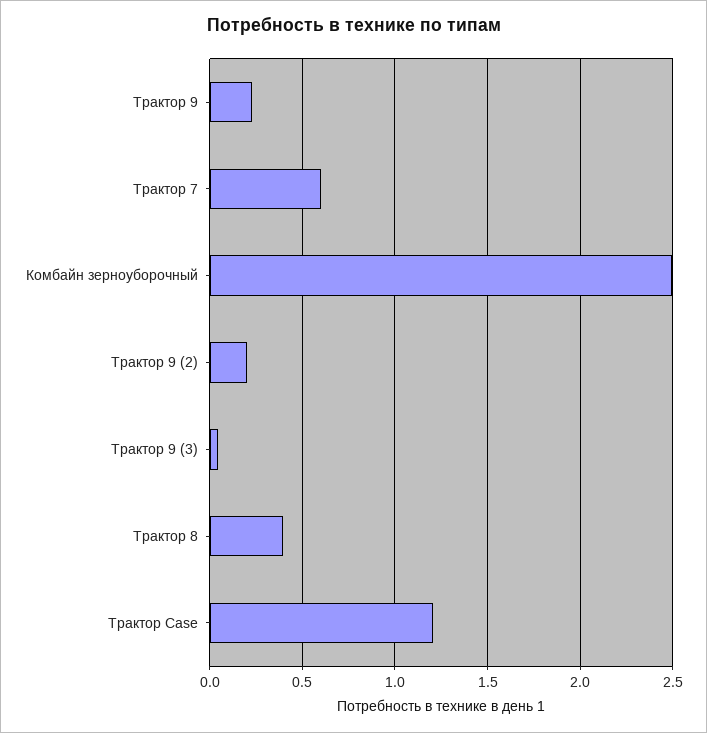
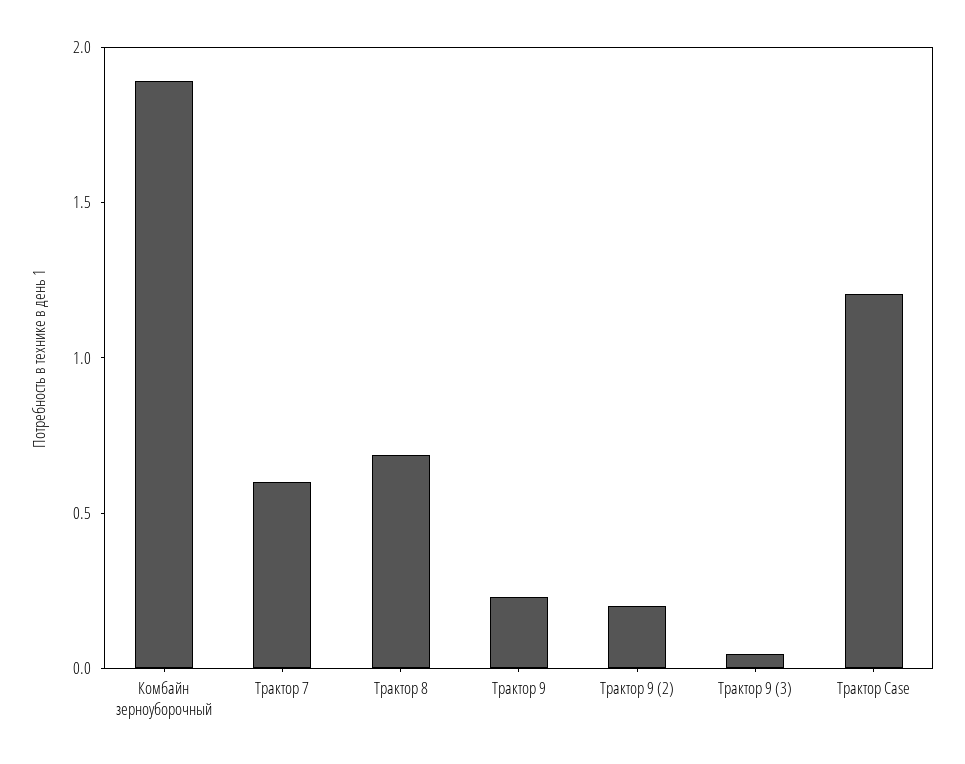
  {
    "Трактор 9": 0.25,
    "Трактор 7": 0.6,
-   "Комбайн зерноуборочный": 2.5,
+   "Комбайн зерноуборочный": 1.9,
    "Трактор 9 (2)": 0.2,
    "Трактор 9 (3)": 0.05,
-   "Трактор 8": 0.4,
+   "Трактор 8": 0.7,
    "Трактор Case": 1.2
  }

